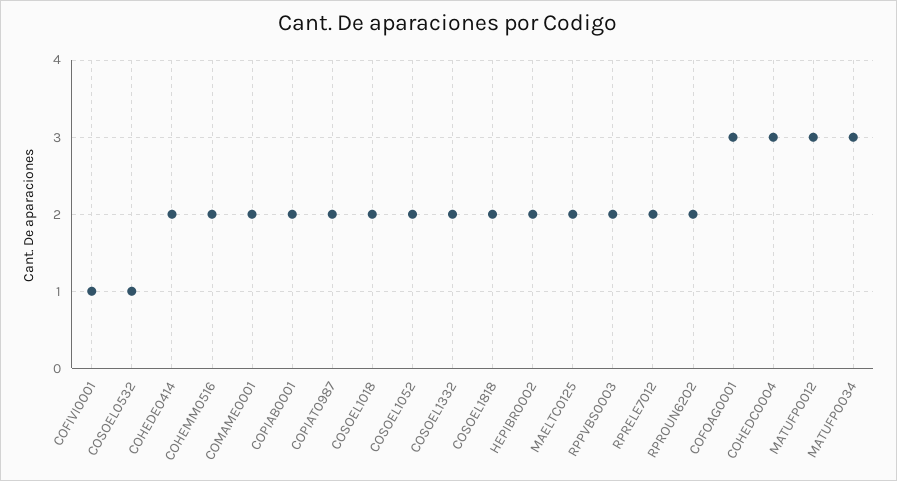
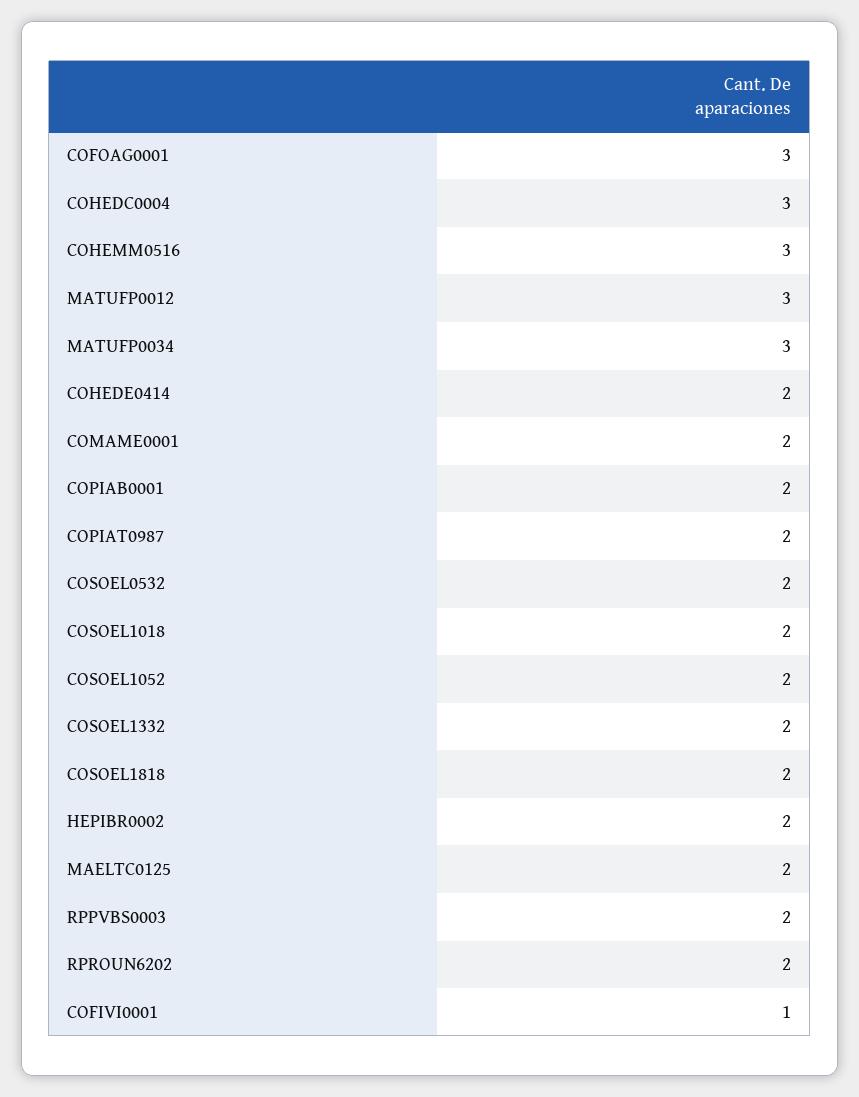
  {
    "COFIVI0001": 1,
-   "COSOEL0532": 1,
+   "COSOEL0532": 2,
    "COHEDE0414": 2,
-   "COHEMM0516": 2,
+   "COHEMM0516": 3,
    "COMAME0001": 2,
    "COPIAB0001": 2,
    "COPIAT0987": 2,
    "COSOEL1018": 2,
    "COSOEL1052": 2,
    "COSOEL1332": 2,
    "COSOEL1818": 2,
    "HEPIBR0002": 2,
    "MAELTC0125": 2,
    "RPPVBS0003": 2,
-   "RPRELE7012": 2,
    "RPROUN6202": 2,
    "COFOAG0001": 3,
    "COHEDC0004": 3,
    "MATUFP0012": 3,
    "MATUFP0034": 3
  }

